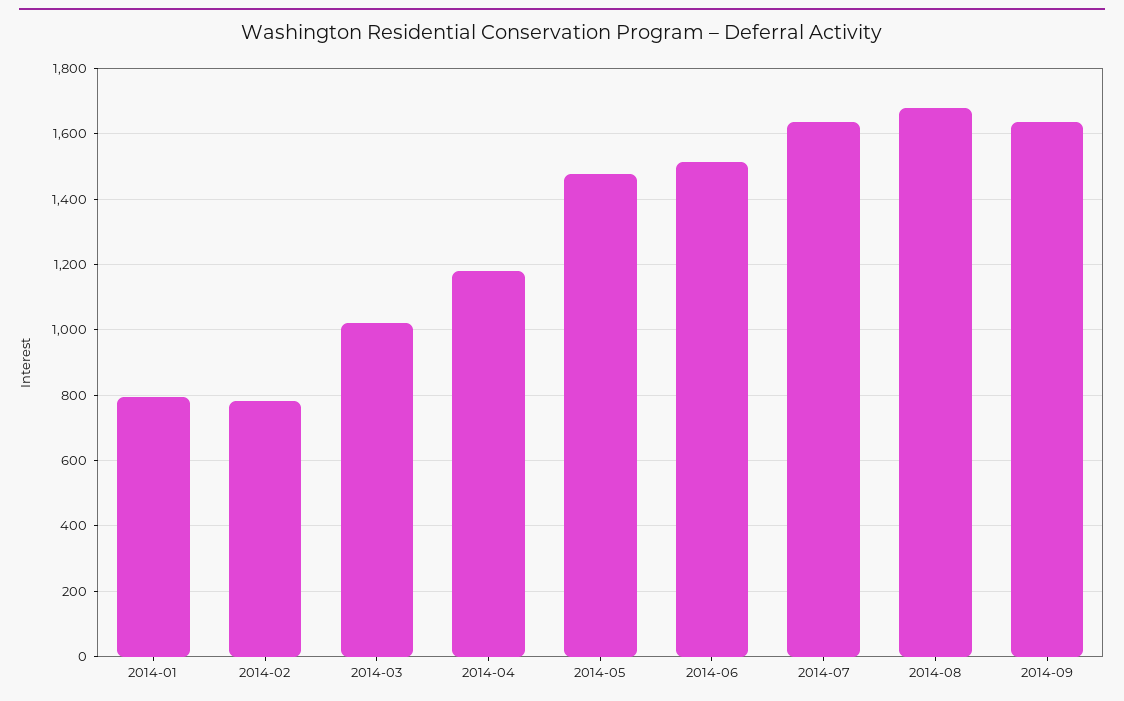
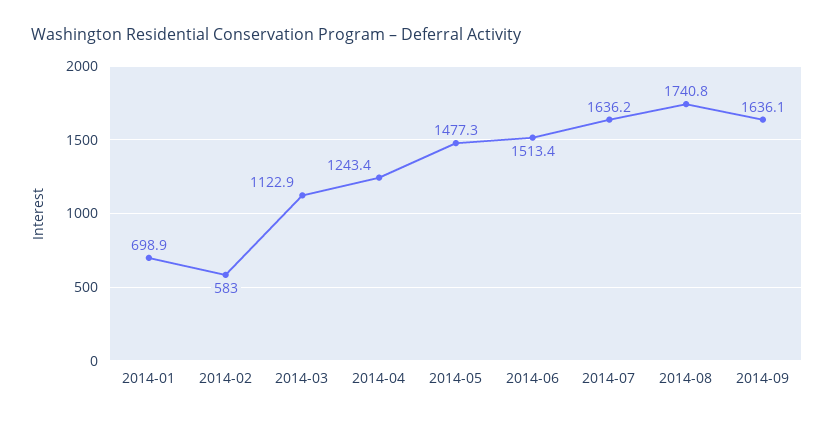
  {
-   "2014-01": 800,
+   "2014-01": 698.9,
-   "2014-02": 780,
+   "2014-02": 583,
-   "2014-03": 1020,
+   "2014-03": 1122.9,
-   "2014-04": 1180,
+   "2014-04": 1243.4,
    "2014-05": 1477.3,
    "2014-06": 1513.4,
    "2014-07": 1636.2,
-   "2014-08": 1680,
+   "2014-08": 1740.8,
    "2014-09": 1636.1
  }

